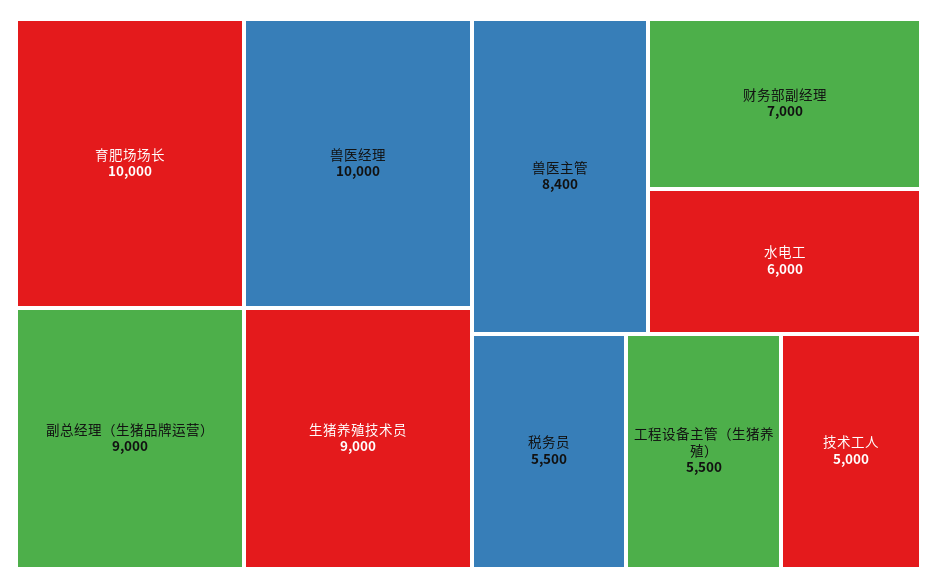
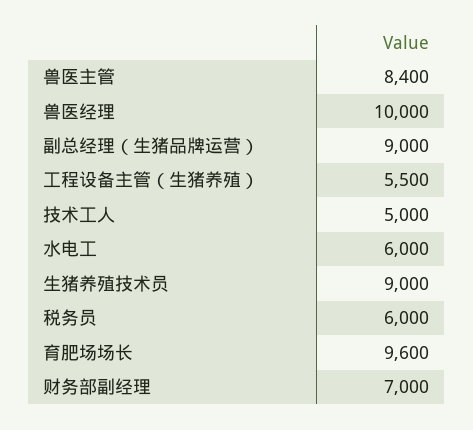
  {
-   "育肥场场长": 10000,
+   "育肥场场长": 9600,
    "兽医经理": 10000,
    "副总经理（生猪品牌运营）": 9000,
    "生猪养殖技术员": 9000,
    "兽医主管": 8400,
    "财务部副经理": 7000,
    "水电工": 6000,
-   "税务员": 5500,
+   "税务员": 6000,
    "工程设备主管（生猪养殖）": 5500,
    "技术工人": 5000
  }

